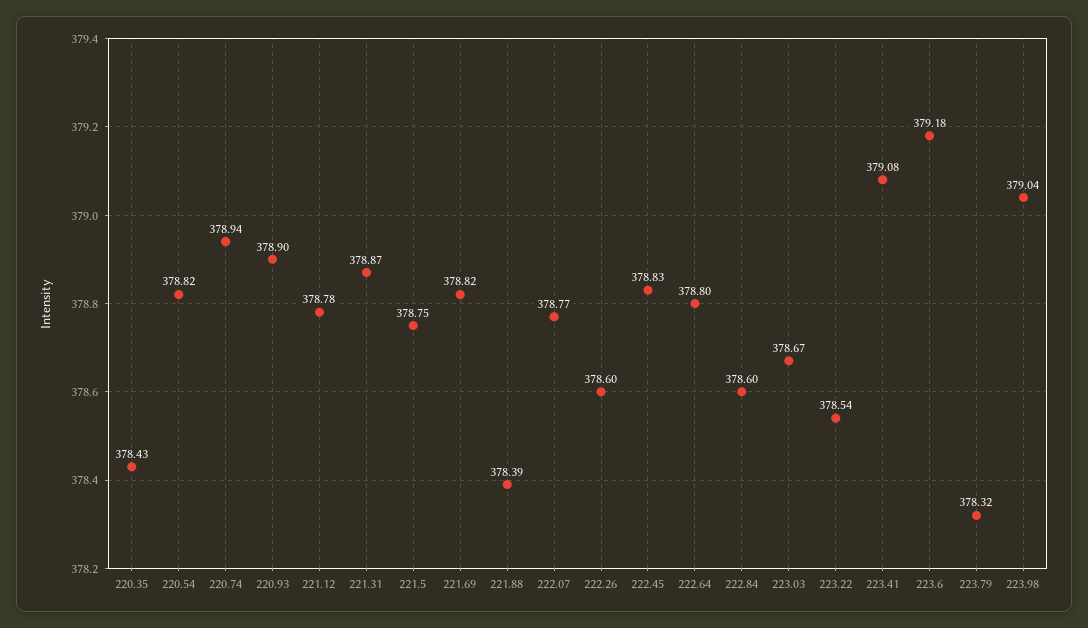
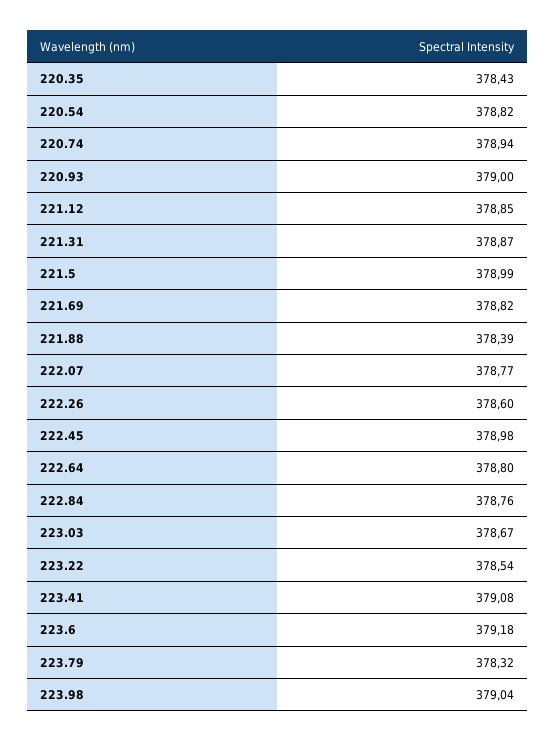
  {
    "220.35": 378.43,
    "220.54": 378.82,
    "220.74": 378.94,
-   "220.93": 378.9,
+   "220.93": 379,
-   "221.12": 378.78,
+   "221.12": 378.85,
    "221.31": 378.87,
-   "221.5": 378.75,
+   "221.5": 378.99,
    "221.69": 378.82,
    "221.88": 378.39,
    "222.07": 378.77,
    "222.26": 378.6,
-   "222.45": 378.83,
+   "222.45": 378.98,
    "222.64": 378.8,
-   "222.84": 378.6,
+   "222.84": 378.76,
    "223.03": 378.67,
    "223.22": 378.54,
    "223.41": 379.08,
    "223.6": 379.18,
    "223.79": 378.32,
    "223.98": 379.04
  }

